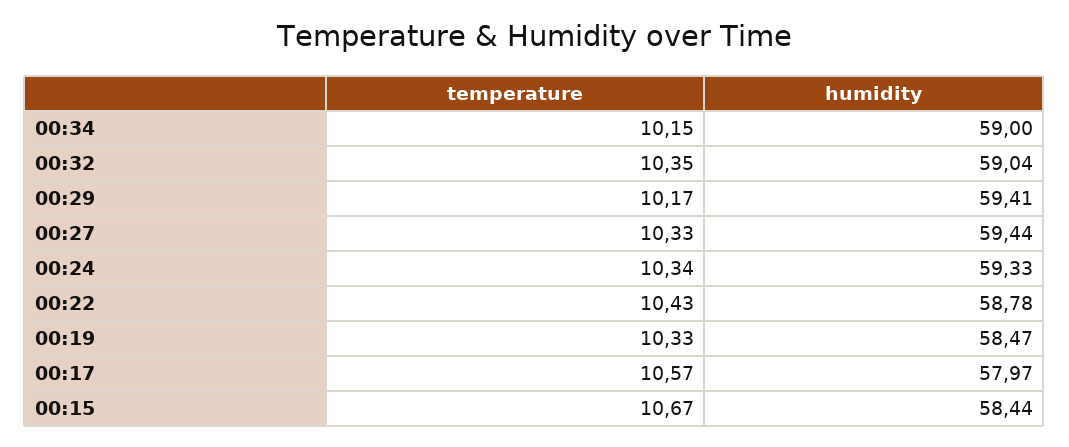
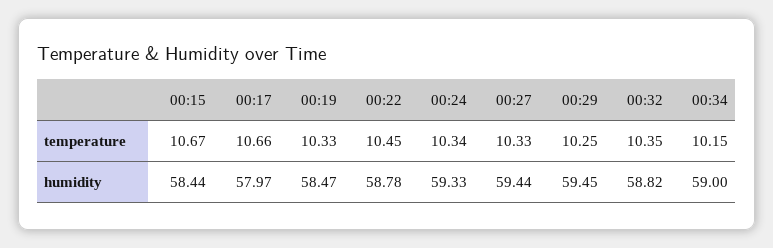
  {
    "temperature": {
      "00:34": 10.15,
      "00:32": 10.35,
-     "00:29": 10.17,
+     "00:29": 10.25,
      "00:27": 10.33,
      "00:24": 10.34,
-     "00:22": 10.43,
+     "00:22": 10.45,
      "00:19": 10.33,
-     "00:17": 10.57,
+     "00:17": 10.66,
      "00:15": 10.67
    },
    "humidity": {
      "00:34": 59,
-     "00:32": 59.04,
+     "00:32": 58.82,
-     "00:29": 59.41,
+     "00:29": 59.45,
      "00:27": 59.44,
      "00:24": 59.33,
      "00:22": 58.78,
      "00:19": 58.47,
      "00:17": 57.97,
      "00:15": 58.44
    }
  }

